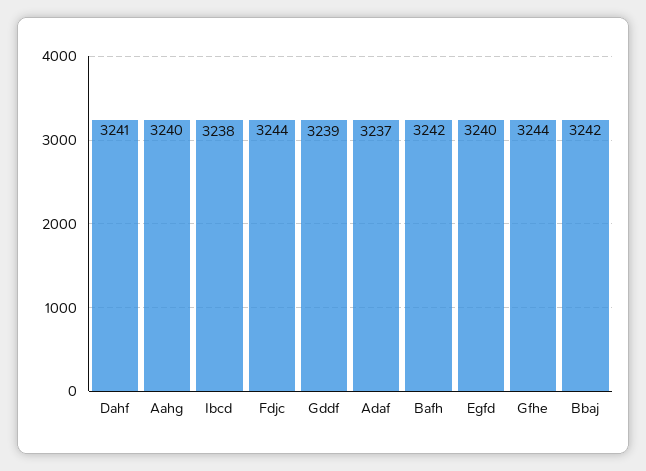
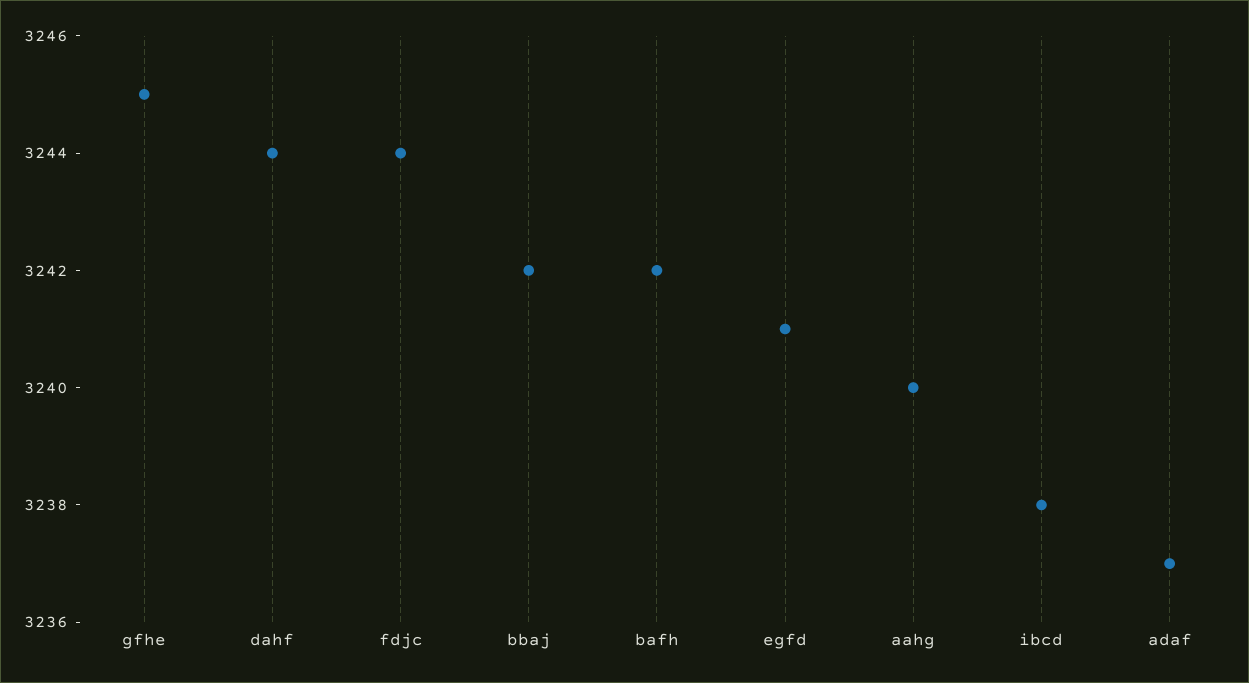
  {
-   "Dahf": 3241,
+   "Dahf": 3244,
    "Aahg": 3240,
    "Ibcd": 3238,
    "Fdjc": 3244,
-   "Gddf": 3239,
    "Adaf": 3237,
    "Bafh": 3242,
-   "Egfd": 3240,
+   "Egfd": 3241,
-   "Gfhe": 3244,
+   "Gfhe": 3245,
    "Bbaj": 3242
  }

